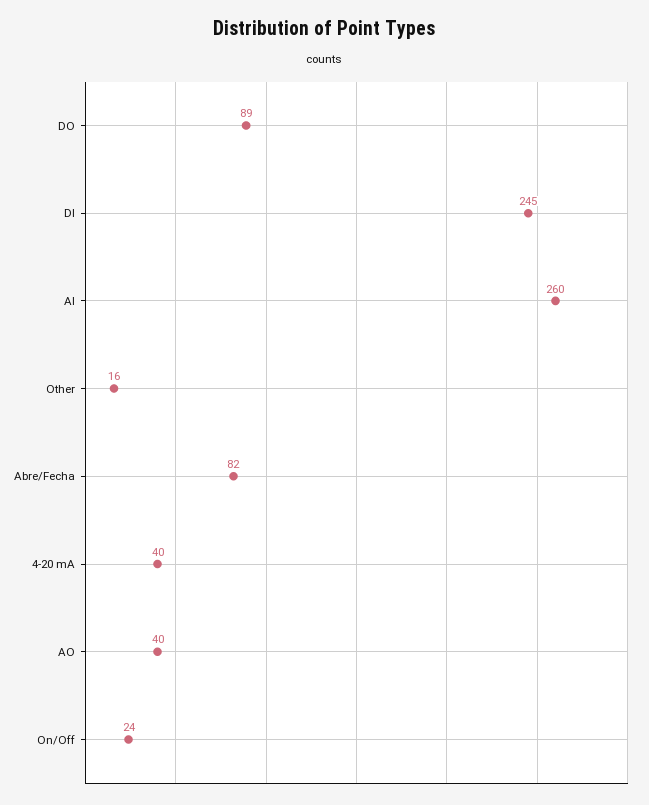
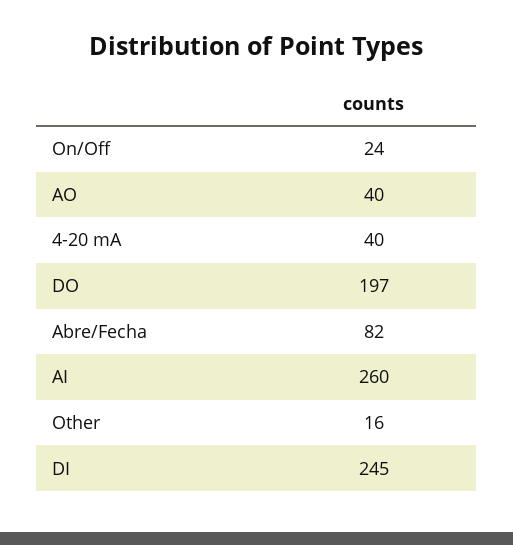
  {
-   "DO": 89,
+   "DO": 197,
    "DI": 245,
    "AI": 260,
    "Other": 16,
    "Abre/Fecha": 82,
    "4-20 mA": 40,
    "AO": 40,
    "On/Off": 24
  }

